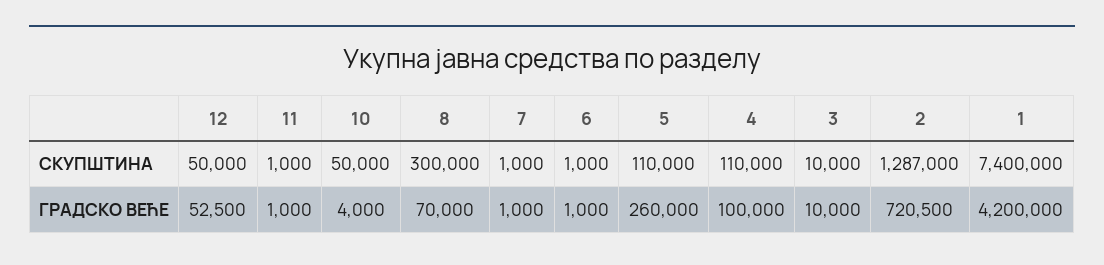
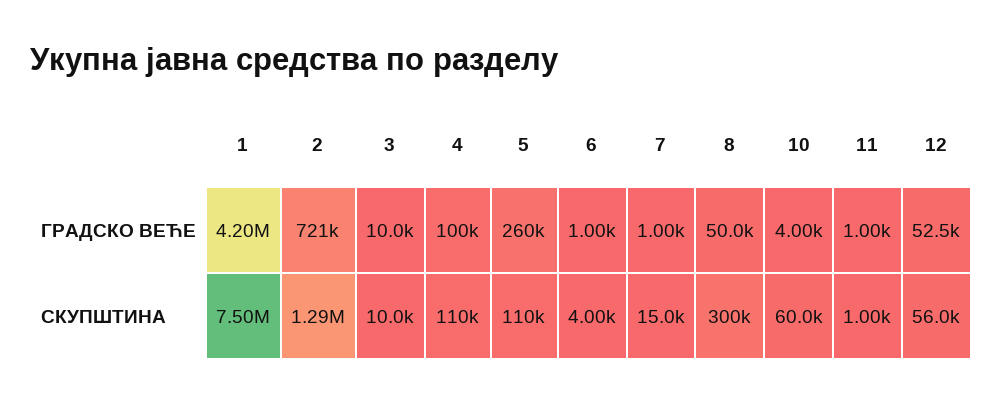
  {
    "12": {
-     "СКУПШТИНА": 50000,
+     "СКУПШТИНА": 56000,
      "ГРАДСКО ВЕЋЕ": 52500
    },
    "11": {
      "СКУПШТИНА": 1000,
      "ГРАДСКО ВЕЋЕ": 1000
    },
    "10": {
-     "СКУПШТИНА": 50000,
+     "СКУПШТИНА": 60000,
      "ГРАДСКО ВЕЋЕ": 4000
    },
    "8": {
      "СКУПШТИНА": 300000,
-     "ГРАДСКО ВЕЋЕ": 70000
+     "ГРАДСКО ВЕЋЕ": 50000
    },
    "7": {
-     "СКУПШТИНА": 1000,
+     "СКУПШТИНА": 15000,
      "ГРАДСКО ВЕЋЕ": 1000
    },
    "6": {
-     "СКУПШТИНА": 1000,
+     "СКУПШТИНА": 4000,
      "ГРАДСКО ВЕЋЕ": 1000
    },
    "5": {
      "СКУПШТИНА": 110000,
      "ГРАДСКО ВЕЋЕ": 260000
    },
    "4": {
      "СКУПШТИНА": 110000,
      "ГРАДСКО ВЕЋЕ": 100000
    },
    "3": {
      "СКУПШТИНА": 10000,
      "ГРАДСКО ВЕЋЕ": 10000
    },
    "2": {
      "СКУПШТИНА": 1287000,
      "ГРАДСКО ВЕЋЕ": 720500
    },
    "1": {
-     "СКУПШТИНА": 7400000,
+     "СКУПШТИНА": 7500000,
      "ГРАДСКО ВЕЋЕ": 4200000
    }
  }

